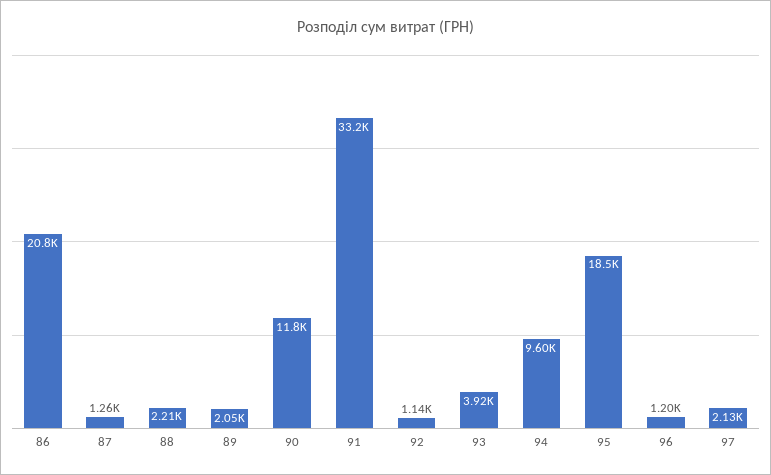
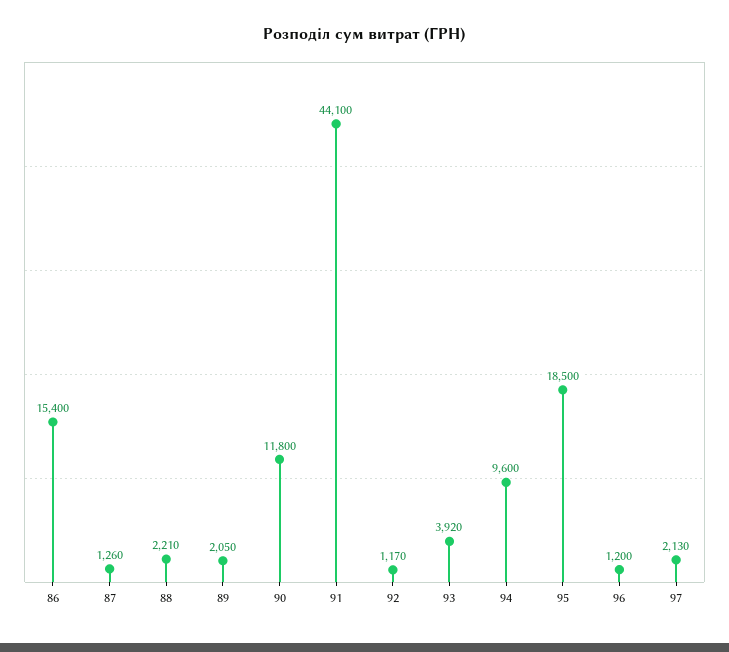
  {
-   "86": 20800,
+   "86": 15400,
    "87": 1260,
    "88": 2210,
    "89": 2050,
    "90": 11800,
-   "91": 33200,
+   "91": 44100,
-   "92": 1140,
+   "92": 1170,
    "93": 3920,
    "94": 9600,
    "95": 18500,
    "96": 1200,
    "97": 2130
  }

